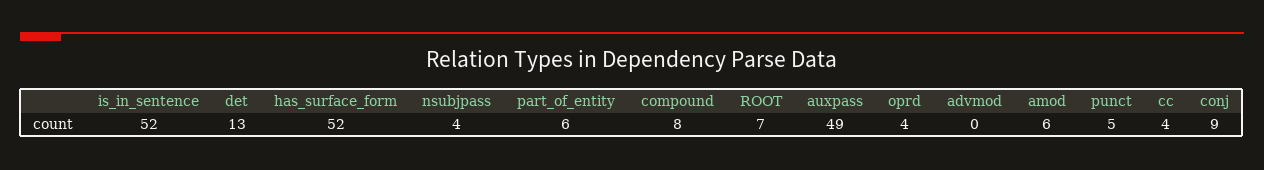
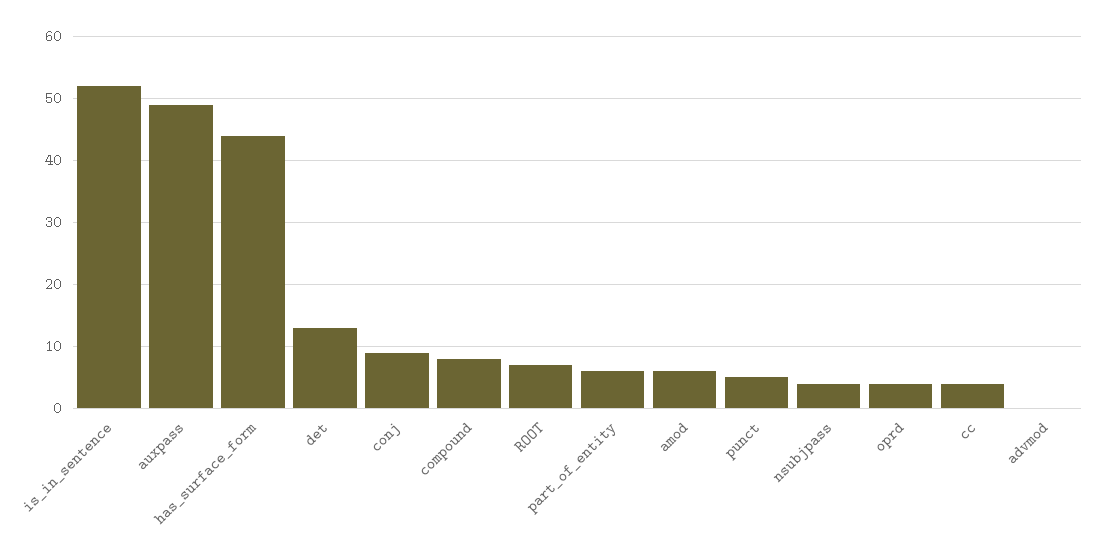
  {
    "is_in_sentence": 52,
    "det": 13,
-   "has_surface_form": 52,
+   "has_surface_form": 44,
    "nsubjpass": 4,
    "part_of_entity": 6,
    "compound": 8,
    "ROOT": 7,
    "auxpass": 49,
    "oprd": 4,
    "advmod": 0,
    "amod": 6,
    "punct": 5,
    "cc": 4,
    "conj": 9
  }

